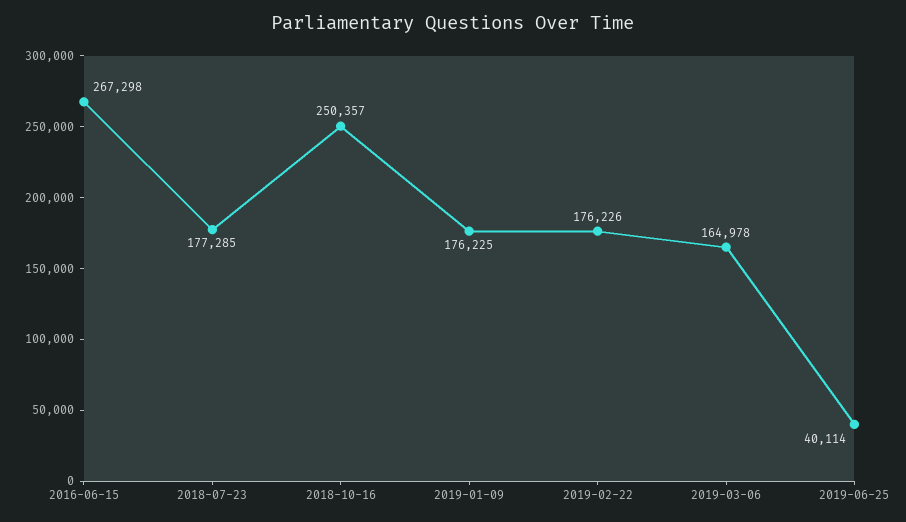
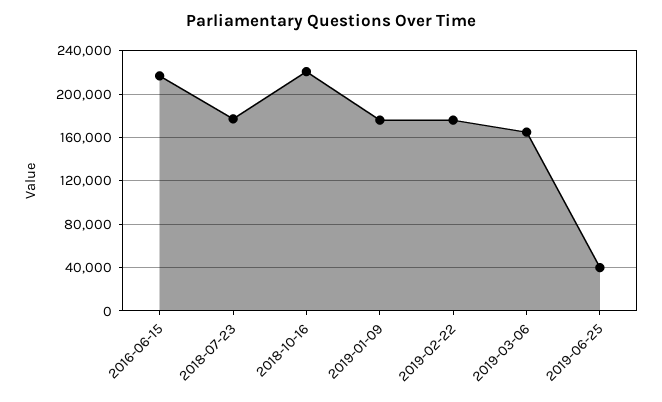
  {
-   "2016-06-15": 267298,
+   "2016-06-15": 220000,
    "2018-07-23": 177285,
-   "2018-10-16": 250357,
+   "2018-10-16": 220000,
    "2019-01-09": 176225,
    "2019-02-22": 176226,
    "2019-03-06": 164978,
    "2019-06-25": 40114
  }

